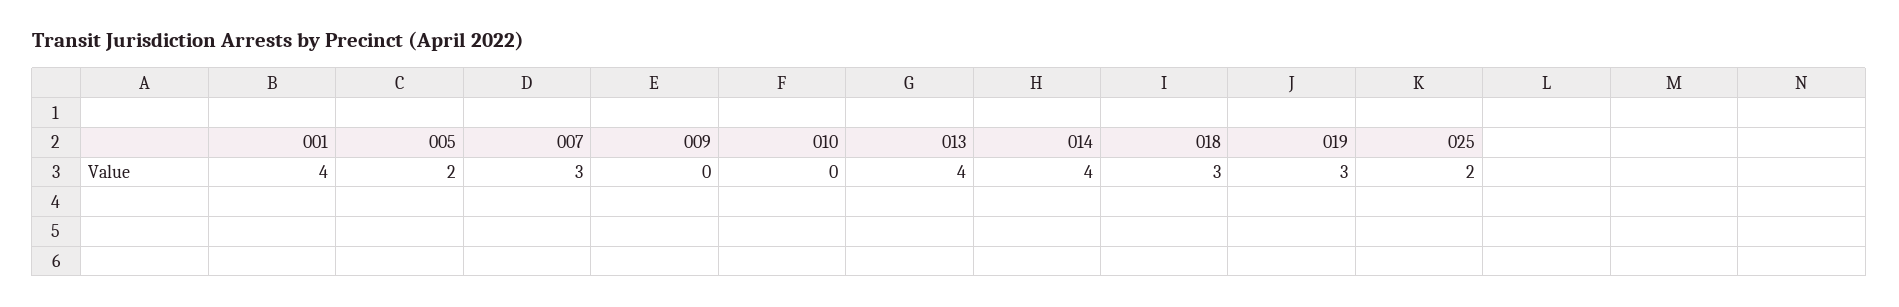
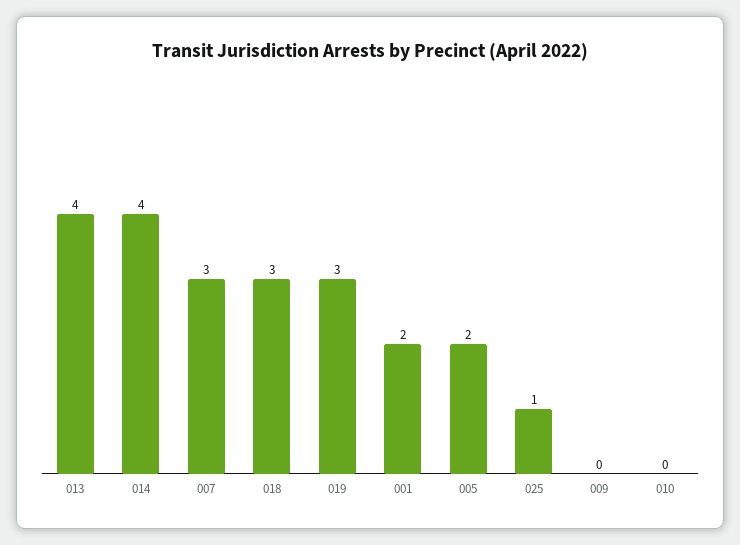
  {
-   "001": 4,
+   "001": 2,
    "005": 2,
    "007": 3,
    "009": 0,
    "010": 0,
    "013": 4,
    "014": 4,
    "018": 3,
    "019": 3,
-   "025": 2
+   "025": 1
  }

